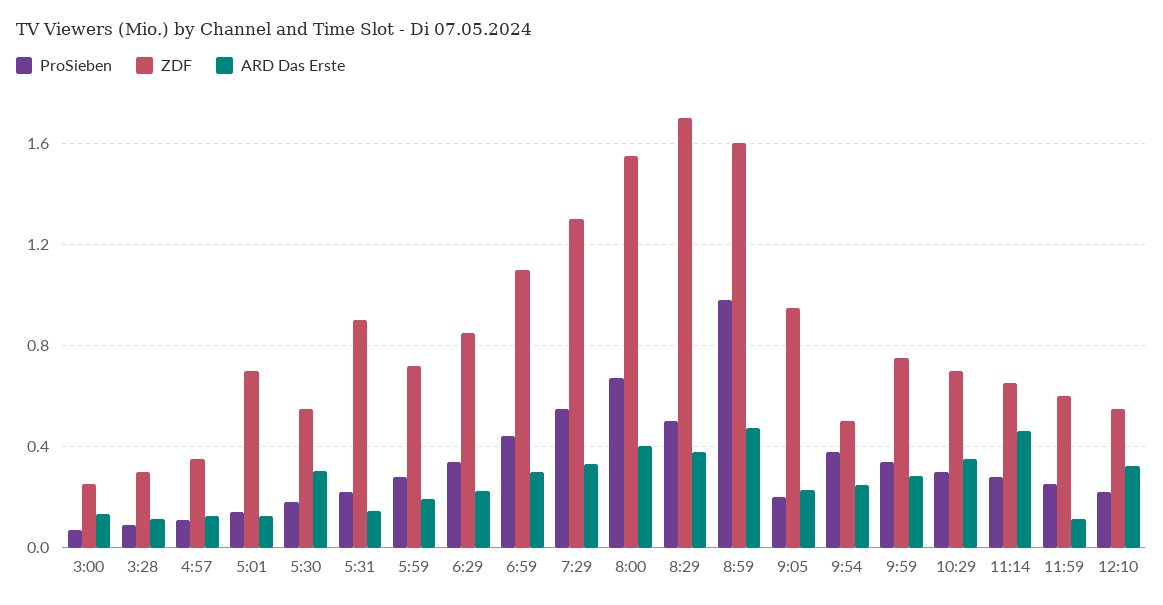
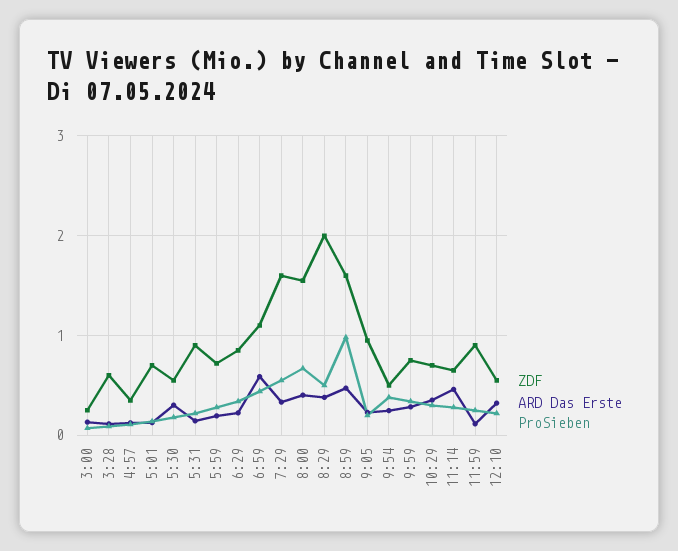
  {
    "ProSieben": {
      "3:00": 0.05,
      "3:28": 0.1,
      "4:57": 0.1,
      "5:01": 0.15,
      "5:30": 0.2,
      "5:31": 0.2,
      "5:59": 0.3,
      "6:29": 0.35,
      "6:59": 0.45,
      "7:29": 0.55,
      "8:00": 0.65,
      "8:29": 0.5,
      "8:59": 1,
      "9:05": 0.2,
      "9:54": 0.4,
      "9:59": 0.35,
      "10:29": 0.3,
      "11:14": 0.3,
      "11:59": 0.25,
      "12:10": 0.2
    },
    "ZDF": {
      "3:00": 0.25,
-     "3:28": 0.3,
+     "3:28": 0.6,
      "4:57": 0.35,
      "5:01": 0.7,
      "5:30": 0.55,
      "5:31": 0.9,
      "5:59": 0.7,
      "6:29": 0.85,
      "6:59": 1.1,
-     "7:29": 1.3,
+     "7:29": 1.6,
      "8:00": 1.55,
-     "8:29": 1.7,
+     "8:29": 2,
      "8:59": 1.6,
      "9:05": 0.95,
      "9:54": 0.5,
      "9:59": 0.75,
      "10:29": 0.7,
      "11:14": 0.65,
-     "11:59": 0.6,
+     "11:59": 0.9,
      "12:10": 0.55
    },
    "ARD Das Erste": {
      "3:00": 0.15,
      "3:28": 0.1,
      "4:57": 0.1,
      "5:01": 0.15,
      "5:30": 0.3,
      "5:31": 0.15,
      "5:59": 0.2,
      "6:29": 0.2,
-     "6:59": 0.3,
+     "6:59": 0.6,
      "7:29": 0.35,
      "8:00": 0.4,
      "8:29": 0.4,
      "8:59": 0.45,
      "9:05": 0.25,
      "9:54": 0.25,
      "9:59": 0.3,
      "10:29": 0.35,
      "11:14": 0.45,
      "11:59": 0.1,
      "12:10": 0.3
    }
  }

